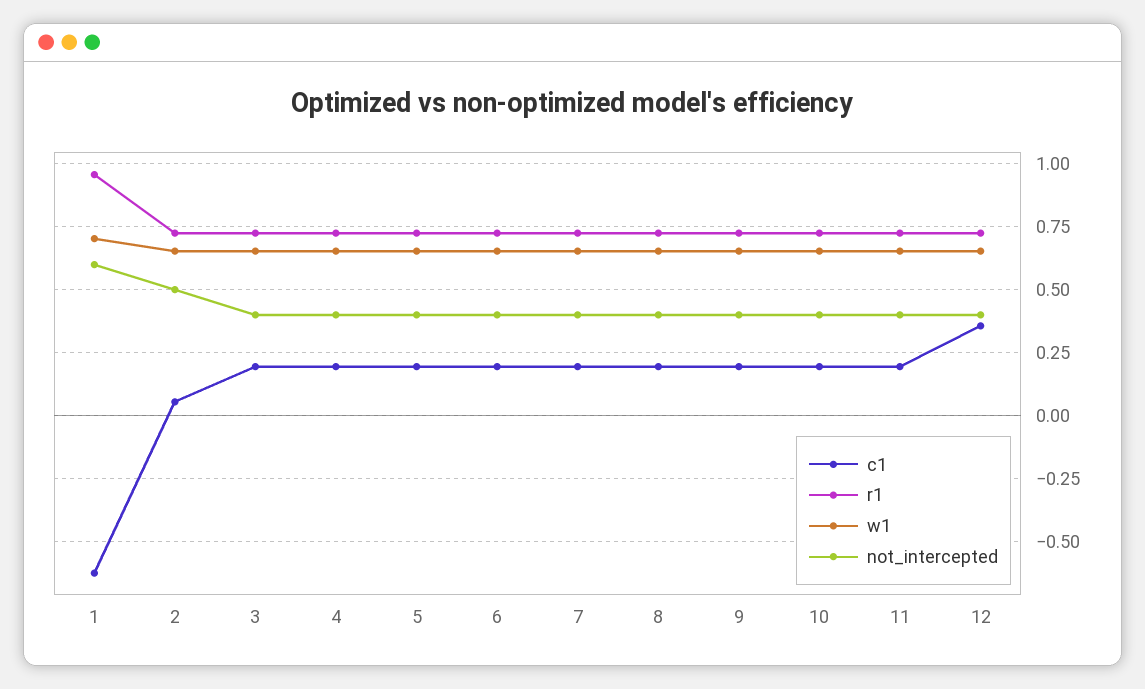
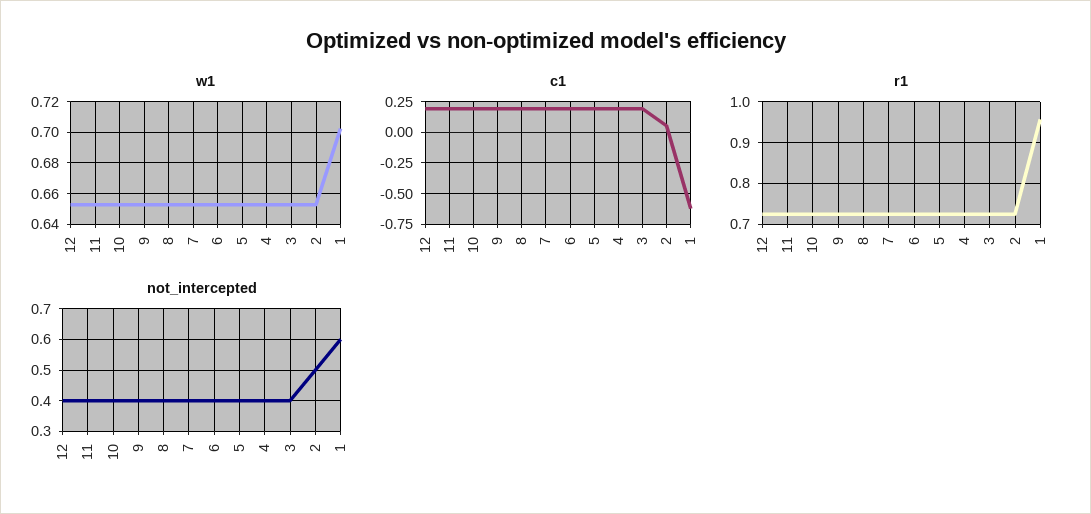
  {
    "c1": {
      "1": -0.625,
      "2": 0.05,
      "3": 0.2,
      "4": 0.2,
      "5": 0.2,
      "6": 0.2,
      "7": 0.2,
      "8": 0.2,
      "9": 0.2,
      "10": 0.2,
      "11": 0.2,
-     "12": 0.35
+     "12": 0.2
    },
    "r1": {
      "1": 0.96,
      "2": 0.72,
      "3": 0.72,
      "4": 0.72,
      "5": 0.72,
      "6": 0.72,
      "7": 0.72,
      "8": 0.72,
      "9": 0.72,
      "10": 0.72,
      "11": 0.72,
      "12": 0.72
    },
    "w1": {
      "1": 0.7,
      "2": 0.655,
      "3": 0.655,
      "4": 0.655,
      "5": 0.655,
      "6": 0.655,
      "7": 0.655,
      "8": 0.655,
      "9": 0.655,
      "10": 0.655,
      "11": 0.655,
      "12": 0.655
    },
    "not_intercepted": {
      "1": 0.6,
      "2": 0.5,
      "3": 0.4,
      "4": 0.4,
      "5": 0.4,
      "6": 0.4,
      "7": 0.4,
      "8": 0.4,
      "9": 0.4,
      "10": 0.4,
      "11": 0.4,
      "12": 0.4
    }
  }

